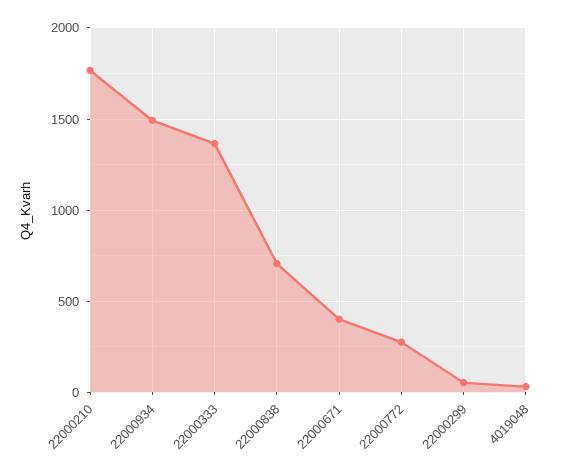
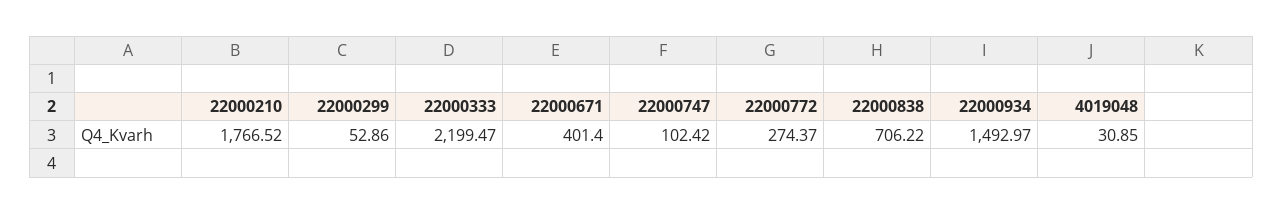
  {
    "22000210": 1766.52,
    "22000934": 1492.97,
-   "22000333": 1350,
+   "22000333": 2199.47,
    "22000838": 706.22,
    "22000671": 401.4,
    "22000772": 274.37,
    "22000299": 52.86,
-   "4019048": 30.85
+   "4019048": 30.85,
+   "22000747": 102.42
  }

